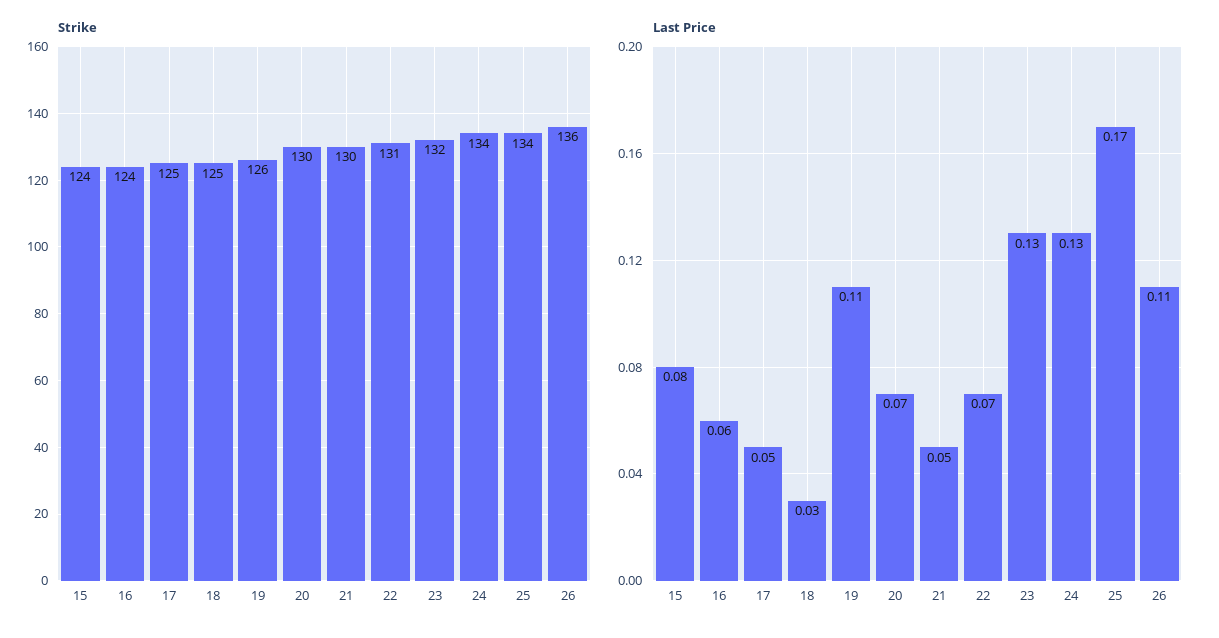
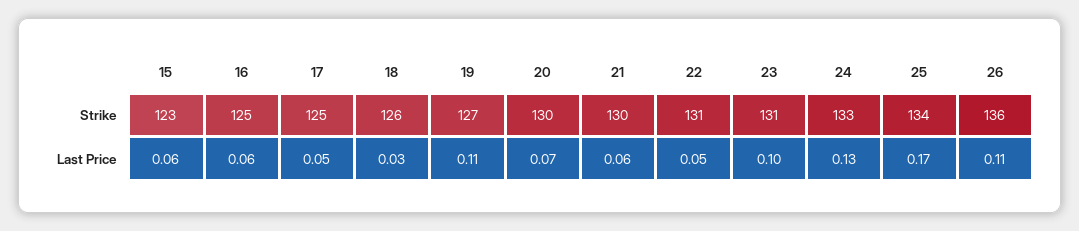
  {
    "Strike": {
-     "15": 124,
+     "15": 123,
-     "16": 124,
+     "16": 125,
      "17": 125,
-     "18": 125,
+     "18": 126,
-     "19": 126,
+     "19": 127,
      "20": 130,
      "21": 130,
      "22": 131,
-     "23": 132,
+     "23": 131,
-     "24": 134,
+     "24": 133,
      "25": 134,
      "26": 136
    },
    "Last Price": {
-     "15": 0.08,
+     "15": 0.06,
      "16": 0.06,
      "17": 0.05,
      "18": 0.03,
      "19": 0.11,
      "20": 0.07,
-     "21": 0.05,
+     "21": 0.06,
-     "22": 0.07,
+     "22": 0.05,
-     "23": 0.13,
+     "23": 0.1,
      "24": 0.13,
      "25": 0.17,
      "26": 0.11
    }
  }

